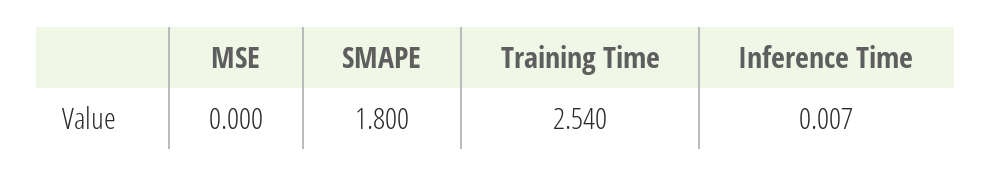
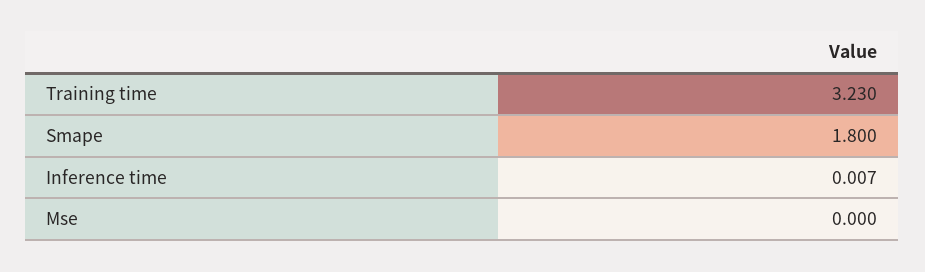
  {
    "MSE": 0,
    "SMAPE": 1.8,
-   "Training Time": 2.54,
+   "Training Time": 3.23,
    "Inference Time": 0.007
  }

